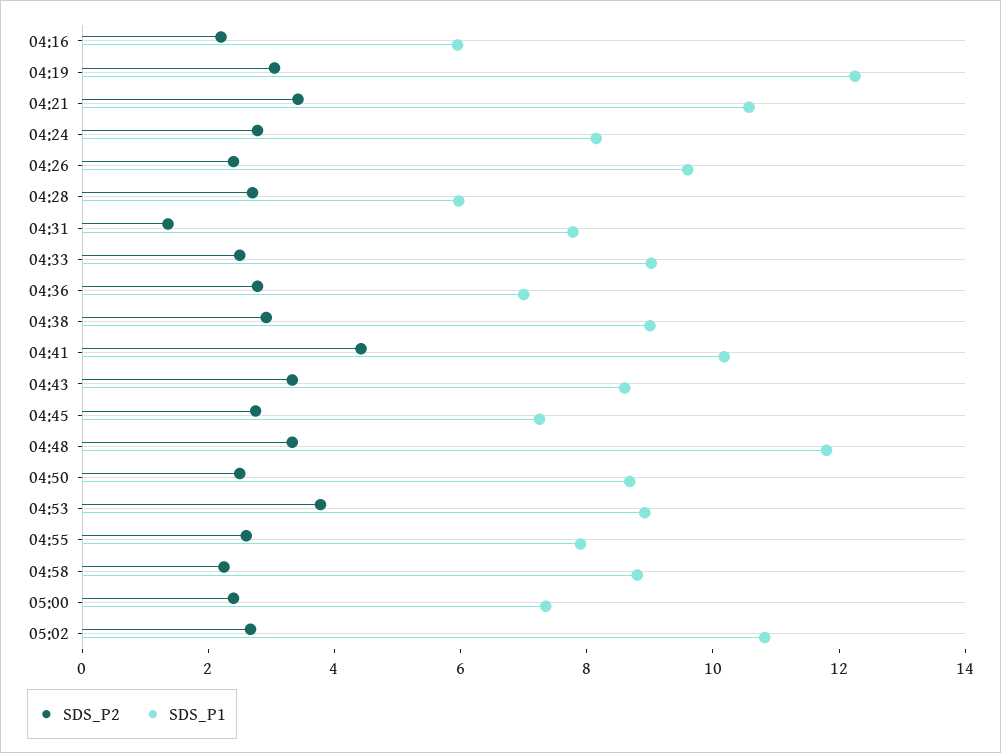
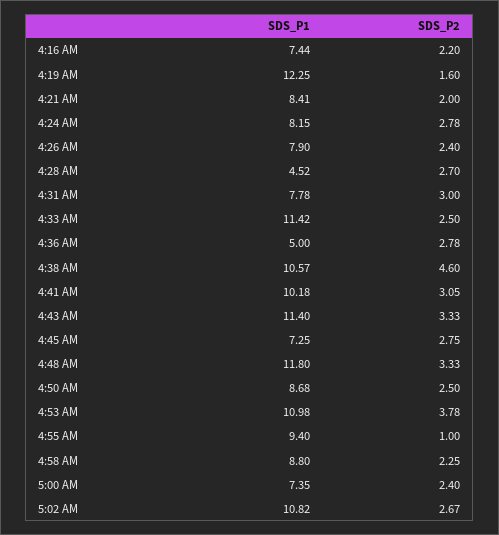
  {
    "SDS_P2": {
      "04:16": 2.2,
-     "04:19": 3,
+     "04:19": 1.6,
-     "04:21": 3.5,
+     "04:21": 2,
      "04:24": 2.78,
      "04:26": 2.4,
      "04:28": 2.7,
-     "04:31": 1.5,
+     "04:31": 3,
      "04:33": 2.5,
      "04:36": 2.78,
-     "04:38": 3,
+     "04:38": 4.6,
-     "04:41": 4.5,
+     "04:41": 3.05,
      "04:43": 3.33,
      "04:45": 2.75,
      "04:48": 3.33,
      "04:50": 2.5,
      "04:53": 3.78,
-     "04:55": 2.5,
+     "04:55": 1,
      "04:58": 2.25,
      "05:00": 2.4,
      "05:02": 2.67
    },
    "SDS_P1": {
-     "04:16": 6,
+     "04:16": 7.44,
      "04:19": 12.25,
-     "04:21": 10.5,
+     "04:21": 8.41,
      "04:24": 8.15,
-     "04:26": 9.5,
+     "04:26": 7.9,
-     "04:28": 6,
+     "04:28": 4.52,
      "04:31": 7.78,
-     "04:33": 9,
+     "04:33": 11.42,
-     "04:36": 7,
+     "04:36": 5,
-     "04:38": 9,
+     "04:38": 10.57,
      "04:41": 10.18,
-     "04:43": 8.5,
+     "04:43": 11.4,
      "04:45": 7.25,
      "04:48": 11.8,
      "04:50": 8.68,
-     "04:53": 9,
+     "04:53": 10.98,
-     "04:55": 8,
+     "04:55": 9.4,
      "04:58": 8.8,
      "05:00": 7.35,
      "05:02": 10.82
    }
  }

